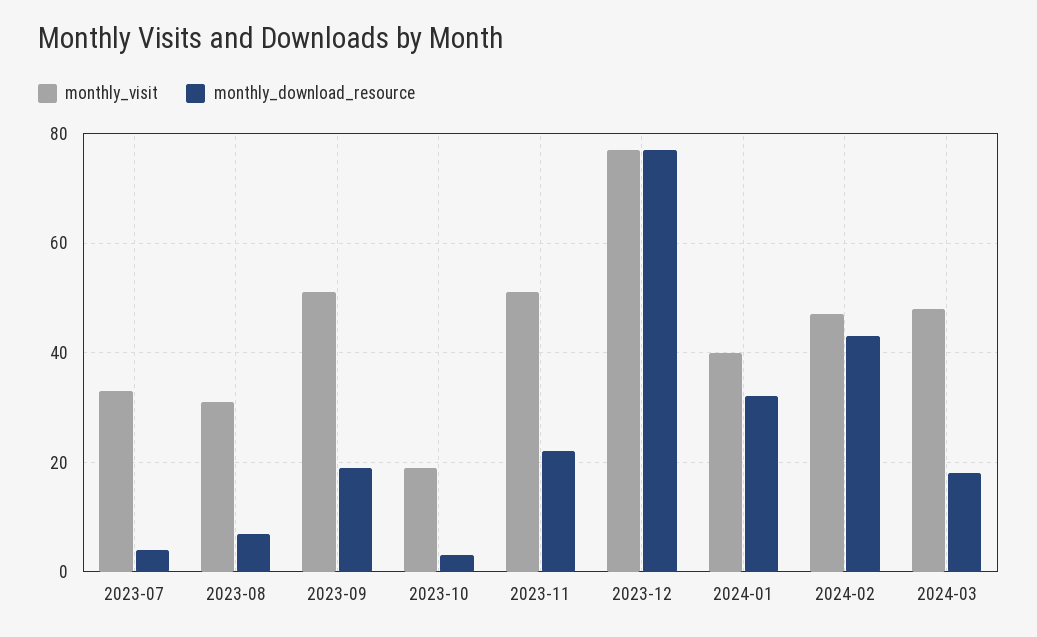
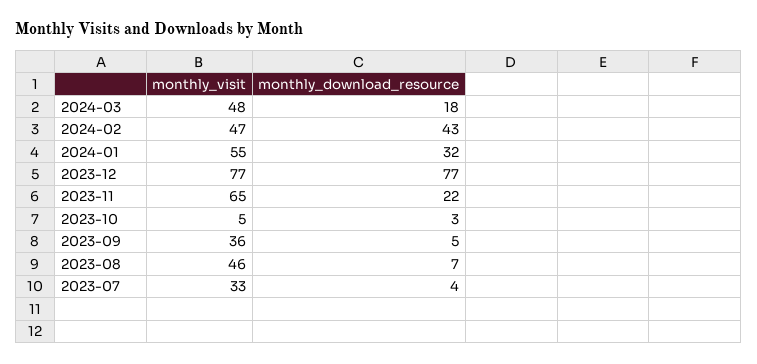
  {
    "monthly_visit": {
      "2023-07": 33,
-     "2023-08": 30,
+     "2023-08": 46,
-     "2023-09": 50,
+     "2023-09": 36,
-     "2023-10": 20,
+     "2023-10": 5,
-     "2023-11": 50,
+     "2023-11": 65,
      "2023-12": 77,
-     "2024-01": 40,
+     "2024-01": 55,
      "2024-02": 47,
      "2024-03": 48
    },
    "monthly_download_resource": {
      "2023-07": 4,
      "2023-08": 7,
-     "2023-09": 20,
+     "2023-09": 5,
      "2023-10": 3,
      "2023-11": 22,
      "2023-12": 77,
      "2024-01": 32,
      "2024-02": 43,
      "2024-03": 18
    }
  }

